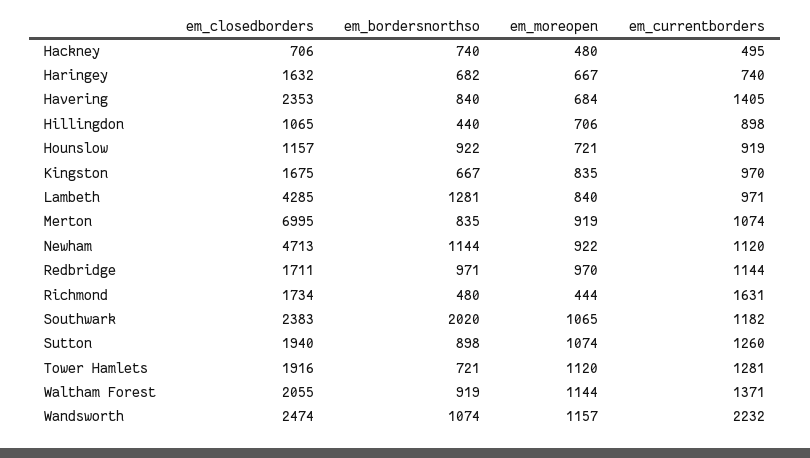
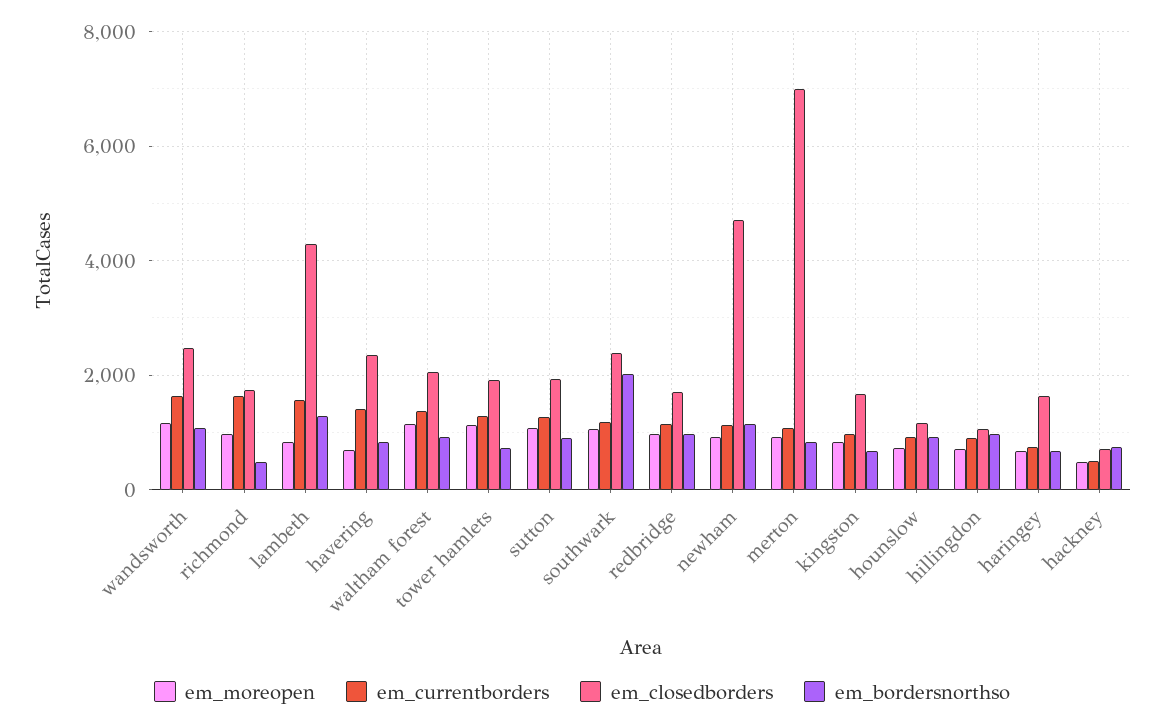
  {
    "em_closedborders": {
      "Hackney": 706,
      "Haringey": 1632,
      "Havering": 2353,
      "Hillingdon": 1065,
      "Hounslow": 1157,
      "Kingston": 1675,
      "Lambeth": 4285,
      "Merton": 6995,
      "Newham": 4713,
      "Redbridge": 1711,
      "Richmond": 1734,
      "Southwark": 2383,
      "Sutton": 1940,
      "Tower Hamlets": 1916,
      "Waltham Forest": 2055,
      "Wandsworth": 2474
    },
    "em_bordersnorthso": {
      "Hackney": 740,
      "Haringey": 682,
      "Havering": 840,
-     "Hillingdon": 440,
+     "Hillingdon": 1000,
      "Hounslow": 922,
      "Kingston": 667,
      "Lambeth": 1281,
      "Merton": 835,
      "Newham": 1144,
      "Redbridge": 971,
      "Richmond": 480,
      "Southwark": 2020,
      "Sutton": 898,
      "Tower Hamlets": 721,
      "Waltham Forest": 919,
      "Wandsworth": 1074
    },
    "em_moreopen": {
      "Hackney": 480,
      "Haringey": 667,
      "Havering": 684,
      "Hillingdon": 706,
      "Hounslow": 721,
      "Kingston": 835,
      "Lambeth": 840,
      "Merton": 919,
      "Newham": 922,
      "Redbridge": 970,
-     "Richmond": 444,
+     "Richmond": 1000,
      "Southwark": 1065,
      "Sutton": 1074,
      "Tower Hamlets": 1120,
      "Waltham Forest": 1144,
      "Wandsworth": 1157
    },
    "em_currentborders": {
      "Hackney": 495,
      "Haringey": 740,
      "Havering": 1405,
      "Hillingdon": 898,
      "Hounslow": 919,
      "Kingston": 970,
-     "Lambeth": 971,
+     "Lambeth": 1600,
      "Merton": 1074,
      "Newham": 1120,
      "Redbridge": 1144,
      "Richmond": 1631,
      "Southwark": 1182,
      "Sutton": 1260,
      "Tower Hamlets": 1281,
      "Waltham Forest": 1371,
-     "Wandsworth": 2232
+     "Wandsworth": 1600
    }
  }

